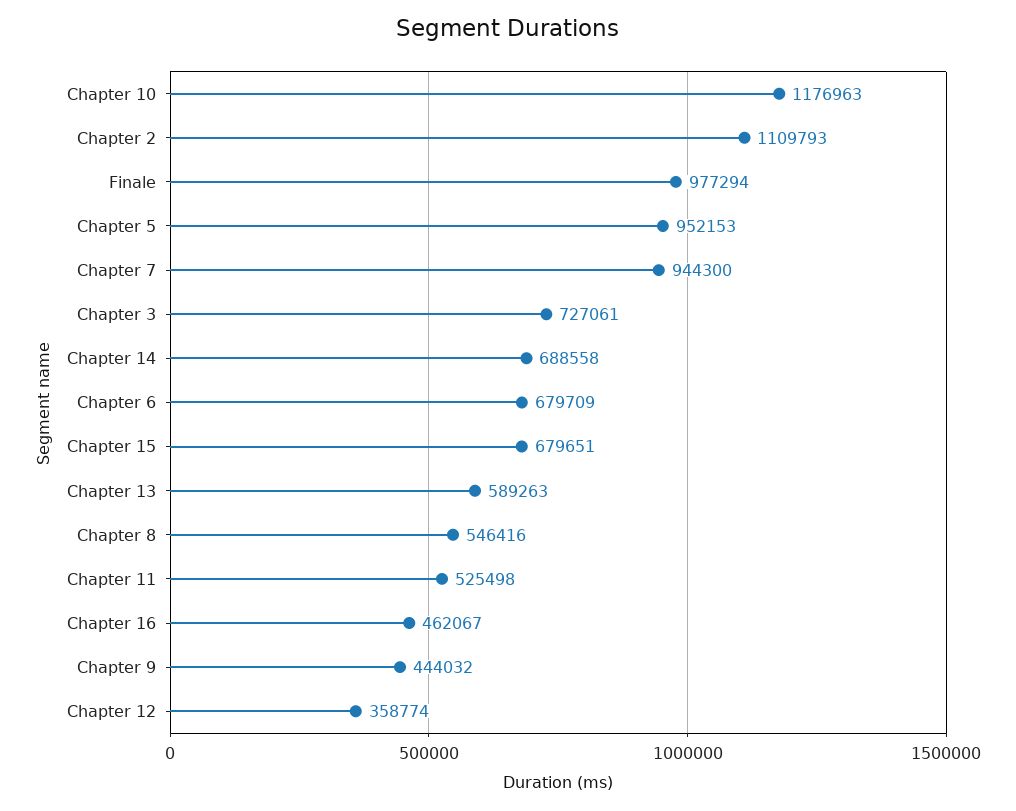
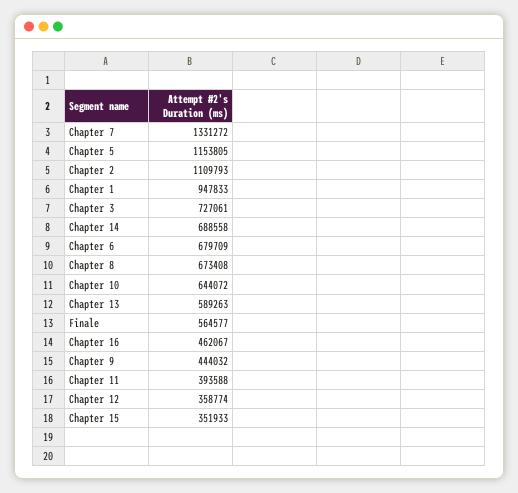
  {
-   "Chapter 10": 1176963,
+   "Chapter 10": 644072,
    "Chapter 2": 1109793,
-   "Finale": 977294,
+   "Finale": 564577,
-   "Chapter 5": 952153,
+   "Chapter 5": 1153805,
-   "Chapter 7": 944300,
+   "Chapter 7": 1331272,
    "Chapter 3": 727061,
    "Chapter 14": 688558,
    "Chapter 6": 679709,
-   "Chapter 15": 679651,
+   "Chapter 15": 351933,
    "Chapter 13": 589263,
-   "Chapter 8": 546416,
+   "Chapter 8": 673408,
-   "Chapter 11": 525498,
+   "Chapter 11": 393588,
    "Chapter 16": 462067,
    "Chapter 9": 444032,
-   "Chapter 12": 358774
+   "Chapter 12": 358774,
+   "Chapter 1": 947833
  }

